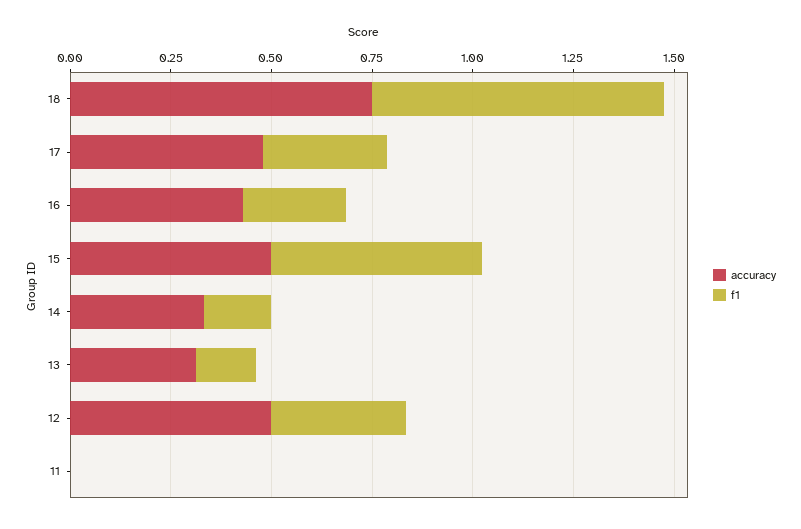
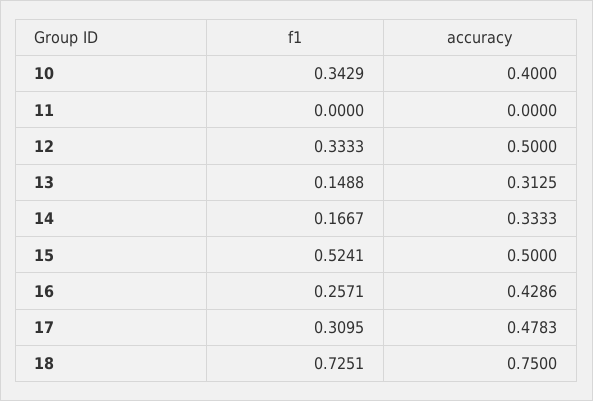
  {
    "accuracy": {
      "18": 0.75,
      "17": 0.4783,
      "16": 0.4286,
      "15": 0.5,
      "14": 0.3333,
      "13": 0.3125,
      "12": 0.5,
-     "11": 0
+     "11": 0,
+     "10": 0.4
    },
    "f1": {
      "18": 0.7251,
      "17": 0.3095,
      "16": 0.2571,
      "15": 0.5241,
      "14": 0.1667,
      "13": 0.1488,
      "12": 0.3333,
-     "11": 0
+     "11": 0,
+     "10": 0.3429
    }
  }

